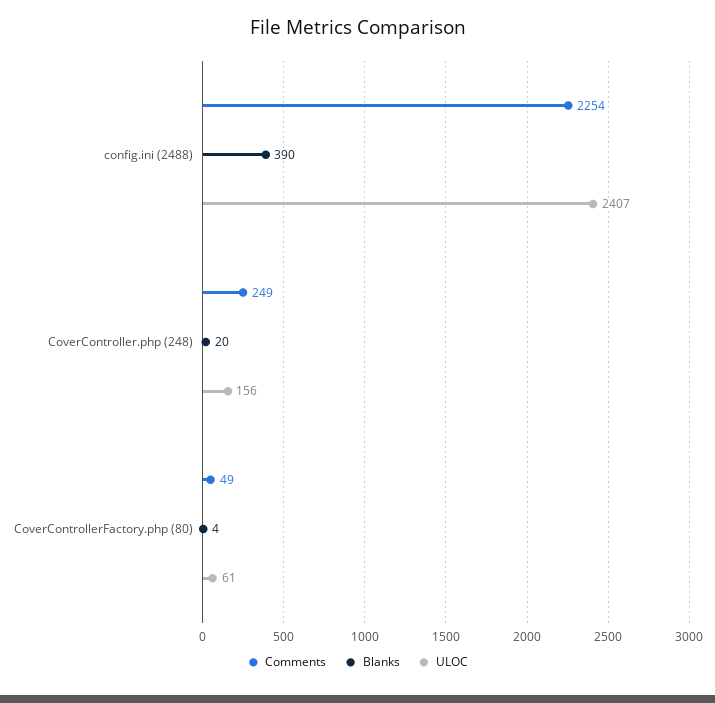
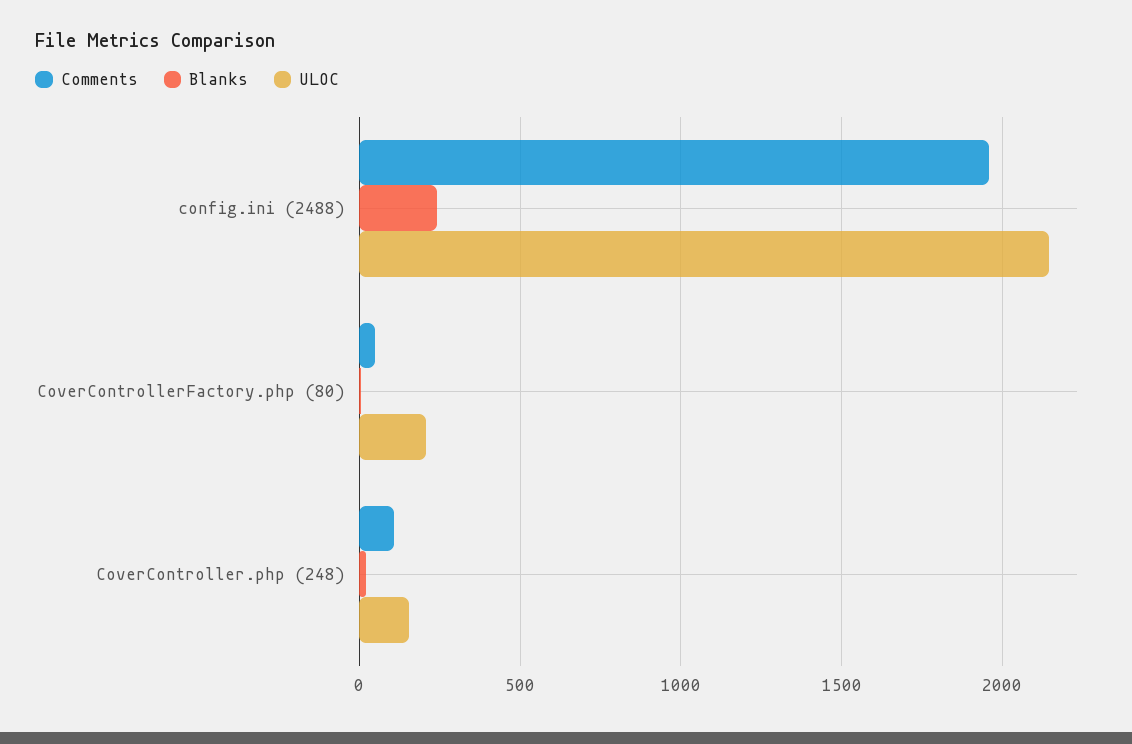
  {
    "Comments": {
-     "config.ini (2488)": 2254,
+     "config.ini (2488)": 1950,
-     "CoverController.php (248)": 249,
+     "CoverController.php (248)": 100,
      "CoverControllerFactory.php (80)": 49
    },
    "Blanks": {
-     "config.ini (2488)": 390,
+     "config.ini (2488)": 250,
      "CoverController.php (248)": 20,
      "CoverControllerFactory.php (80)": 4
    },
    "ULOC": {
-     "config.ini (2488)": 2407,
+     "config.ini (2488)": 2150,
      "CoverController.php (248)": 156,
-     "CoverControllerFactory.php (80)": 61
+     "CoverControllerFactory.php (80)": 200
    }
  }

